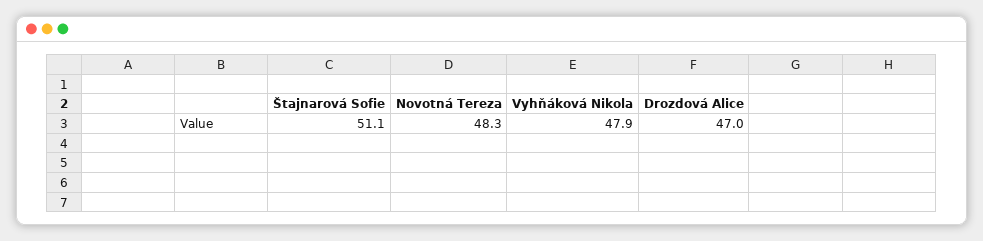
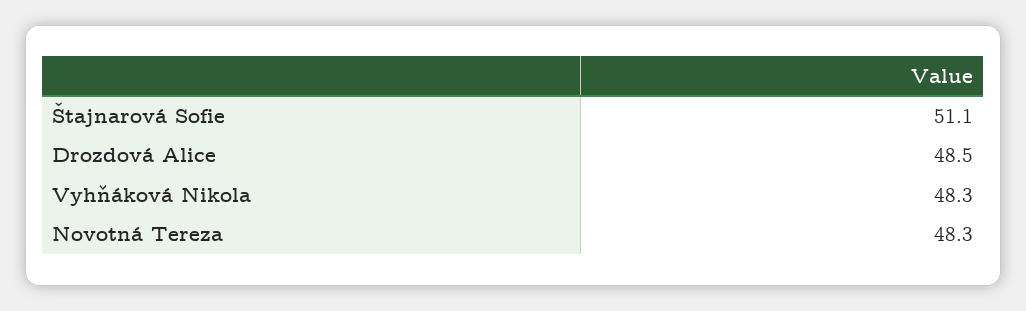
  {
    "Štajnarová Sofie": 51.1,
    "Novotná Tereza": 48.3,
-   "Vyhňáková Nikola": 47.9,
+   "Vyhňáková Nikola": 48.3,
-   "Drozdová Alice": 47
+   "Drozdová Alice": 48.5
  }

